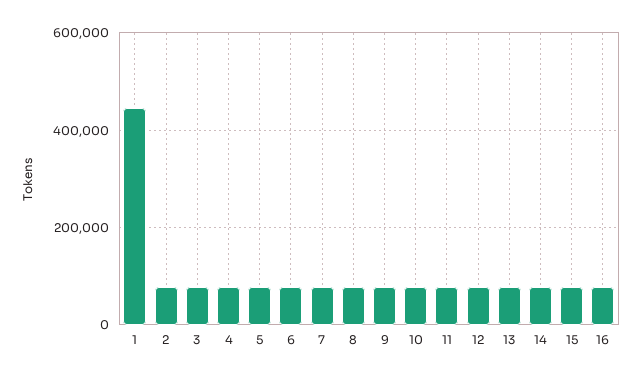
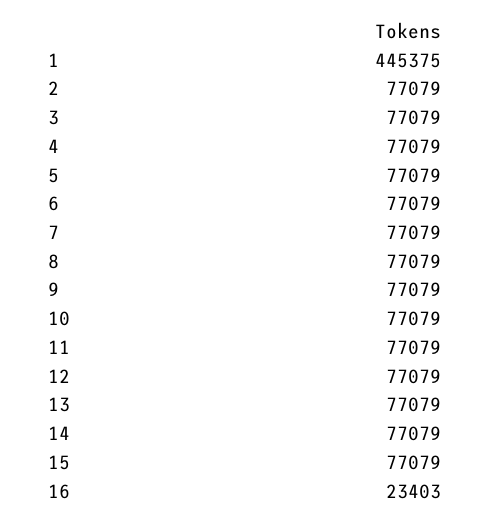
  {
    "1": 445375,
    "2": 77079,
    "3": 77079,
    "4": 77079,
    "5": 77079,
    "6": 77079,
    "7": 77079,
    "8": 77079,
    "9": 77079,
    "10": 77079,
    "11": 77079,
    "12": 77079,
    "13": 77079,
    "14": 77079,
    "15": 77079,
-   "16": 80000
+   "16": 23403
  }

